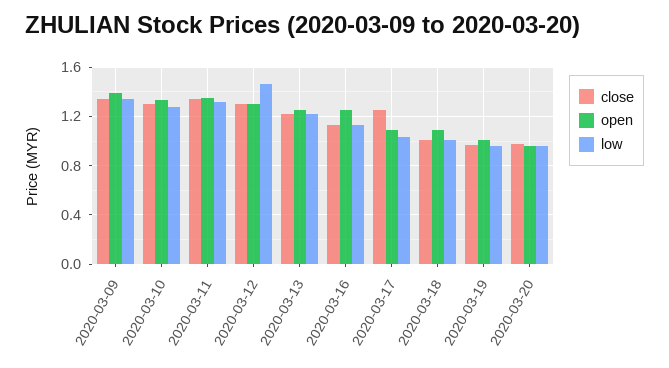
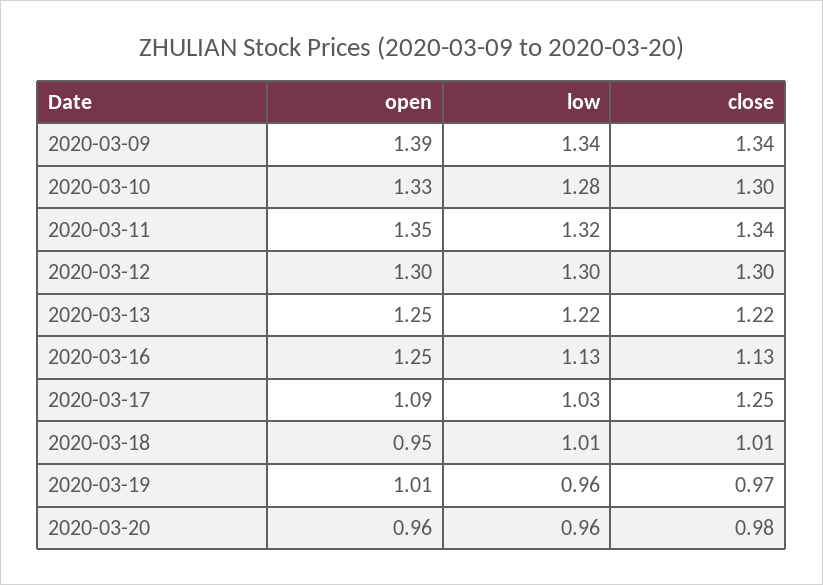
  {
    "close": {
      "2020-03-09": 1.34,
      "2020-03-10": 1.3,
      "2020-03-11": 1.34,
      "2020-03-12": 1.3,
      "2020-03-13": 1.22,
      "2020-03-16": 1.13,
      "2020-03-17": 1.25,
      "2020-03-18": 1.01,
      "2020-03-19": 0.97,
      "2020-03-20": 0.98
    },
    "open": {
      "2020-03-09": 1.39,
      "2020-03-10": 1.33,
      "2020-03-11": 1.35,
      "2020-03-12": 1.3,
      "2020-03-13": 1.25,
      "2020-03-16": 1.25,
      "2020-03-17": 1.09,
-     "2020-03-18": 1.1,
+     "2020-03-18": 0.95,
      "2020-03-19": 1.01,
      "2020-03-20": 0.96
    },
    "low": {
      "2020-03-09": 1.34,
      "2020-03-10": 1.28,
      "2020-03-11": 1.32,
-     "2020-03-12": 1.45,
+     "2020-03-12": 1.3,
      "2020-03-13": 1.22,
      "2020-03-16": 1.13,
      "2020-03-17": 1.03,
      "2020-03-18": 1.01,
      "2020-03-19": 0.96,
      "2020-03-20": 0.96
    }
  }

